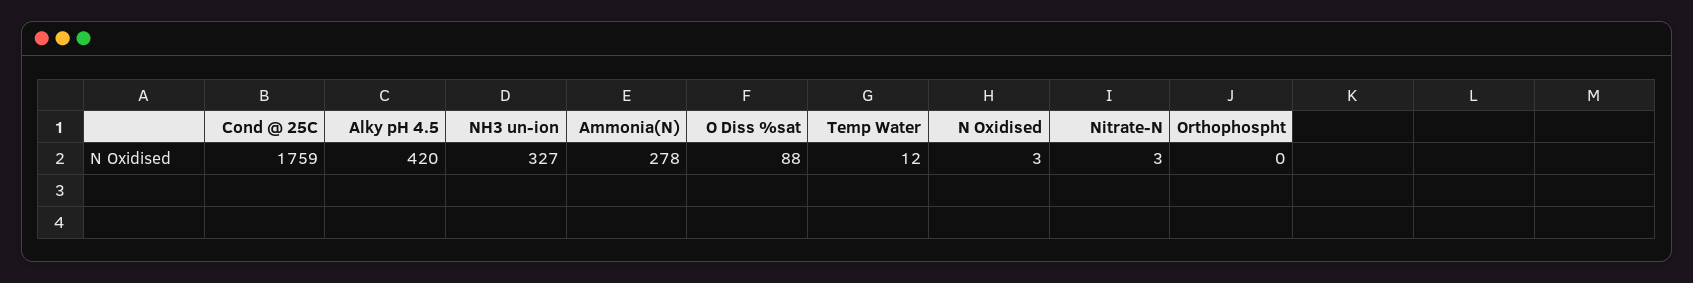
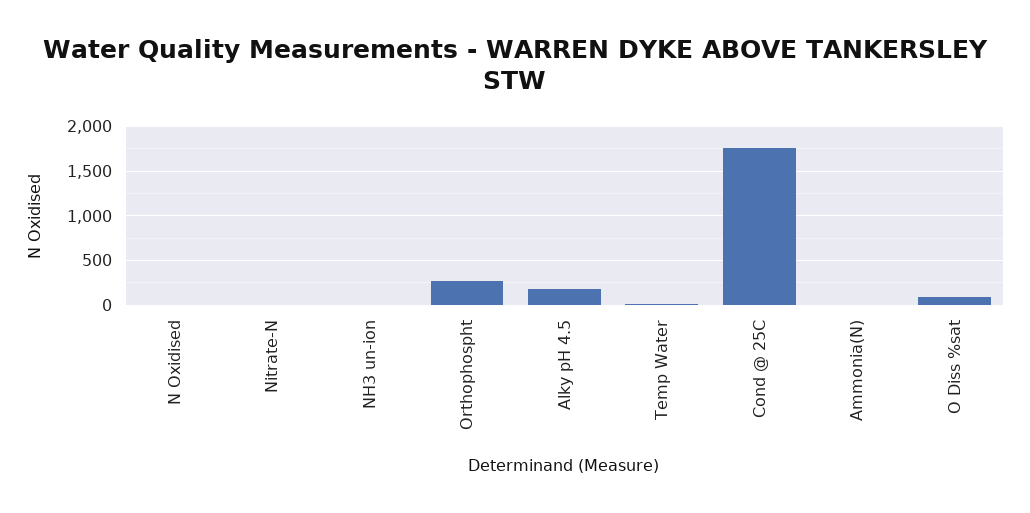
  {
    "Cond @ 25C": 1759,
-   "Alky pH 4.5": 420,
+   "Alky pH 4.5": 200,
-   "NH3 un-ion": 327,
+   "NH3 un-ion": 0,
-   "Ammonia(N)": 278,
+   "Ammonia(N)": 0,
    "O Diss %sat": 88,
    "Temp Water": 12,
    "N Oxidised": 3,
    "Nitrate-N": 3,
-   "Orthophospht": 0
+   "Orthophospht": 300
  }

